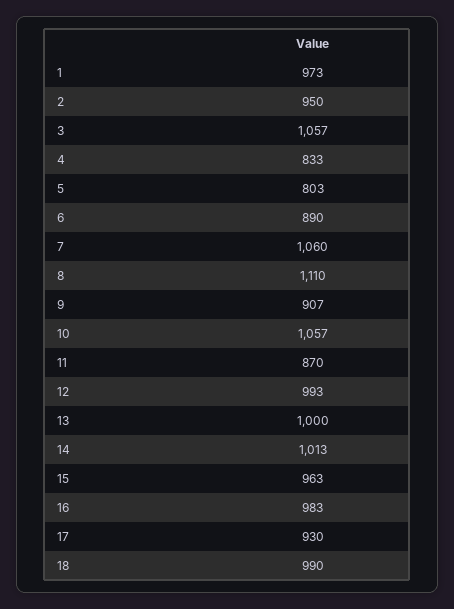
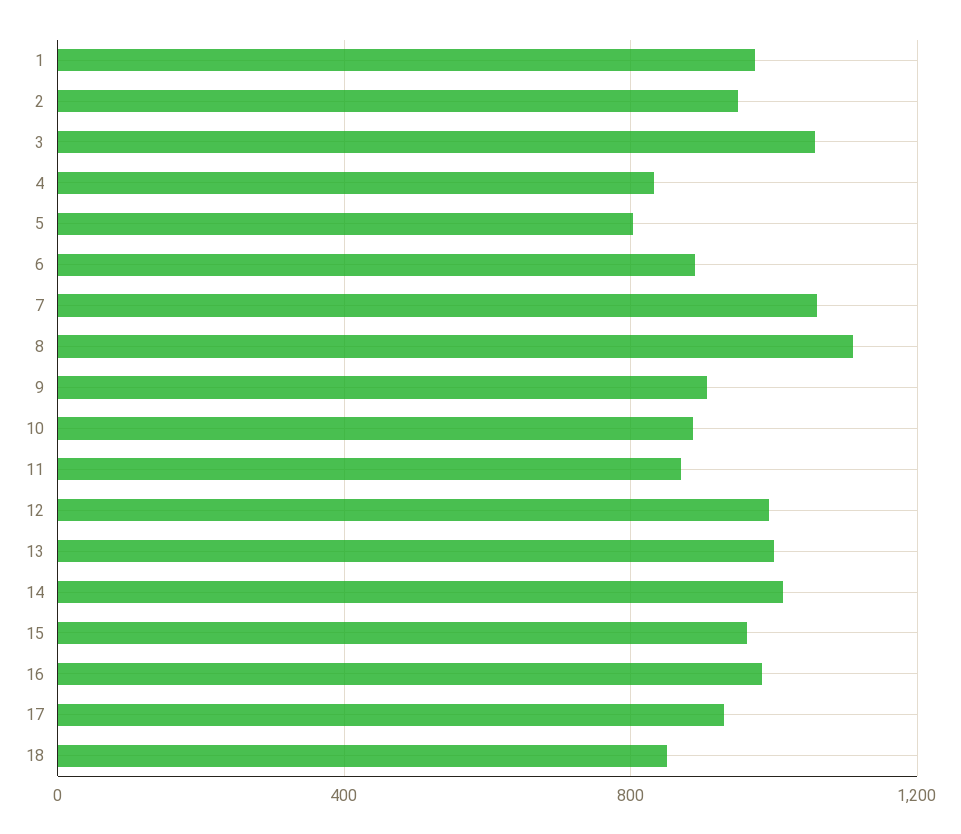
  {
    "1": 973,
    "2": 950,
    "3": 1057,
    "4": 833,
    "5": 803,
    "6": 890,
    "7": 1060,
    "8": 1110,
    "9": 907,
-   "10": 1057,
+   "10": 900,
    "11": 870,
    "12": 993,
    "13": 1000,
    "14": 1013,
    "15": 963,
    "16": 983,
    "17": 930,
-   "18": 990
+   "18": 850
  }

